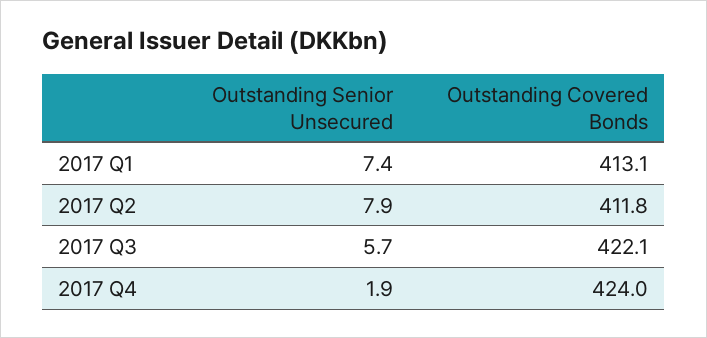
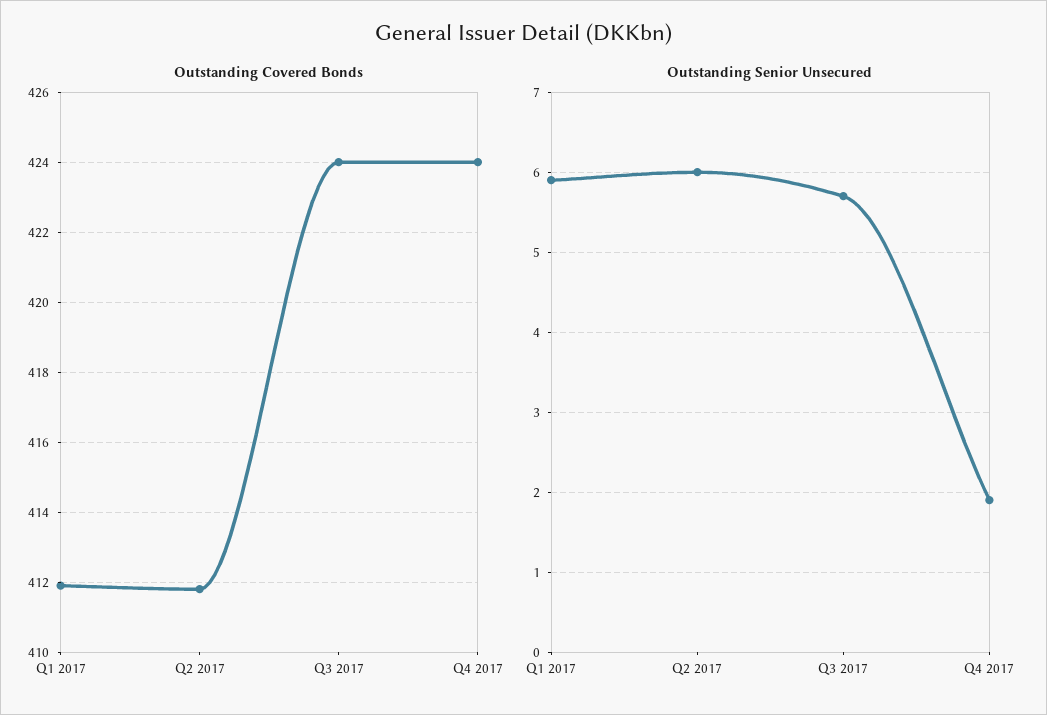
  {
    "Outstanding Senior Unsecured": {
-     "2017 Q1": 7.4,
+     "2017 Q1": 5.9,
-     "2017 Q2": 7.9,
+     "2017 Q2": 6,
      "2017 Q3": 5.7,
      "2017 Q4": 1.9
    },
    "Outstanding Covered Bonds": {
-     "2017 Q1": 413.1,
+     "2017 Q1": 412,
      "2017 Q2": 411.8,
-     "2017 Q3": 422.1,
+     "2017 Q3": 424,
      "2017 Q4": 424
    }
  }

